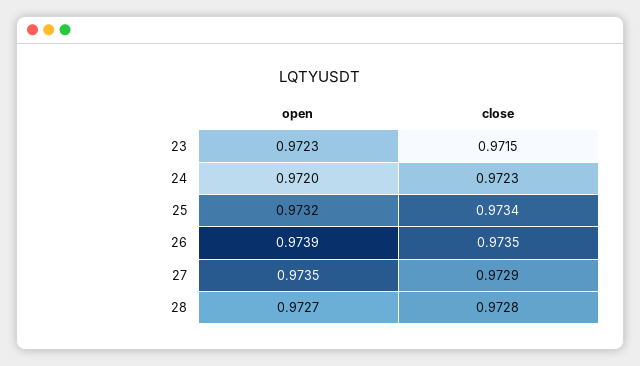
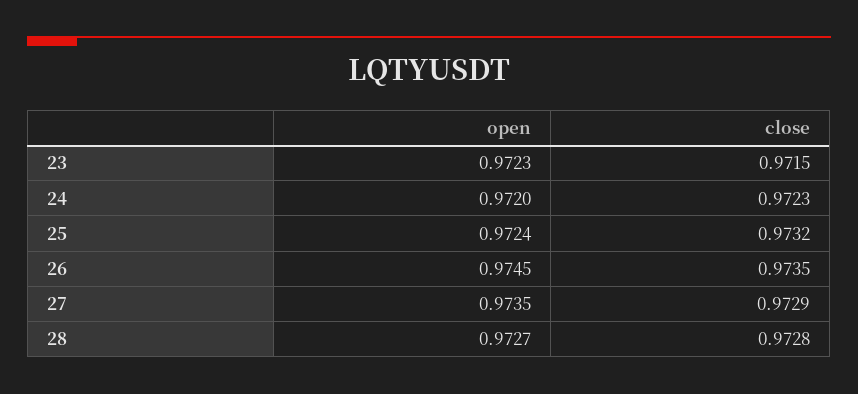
  {
    "open": {
      "23": 0.9723,
      "24": 0.972,
-     "25": 0.9732,
+     "25": 0.9724,
-     "26": 0.9739,
+     "26": 0.9745,
      "27": 0.9735,
      "28": 0.9727
    },
    "close": {
      "23": 0.9715,
      "24": 0.9723,
-     "25": 0.9734,
+     "25": 0.9732,
      "26": 0.9735,
      "27": 0.9729,
      "28": 0.9728
    }
  }

